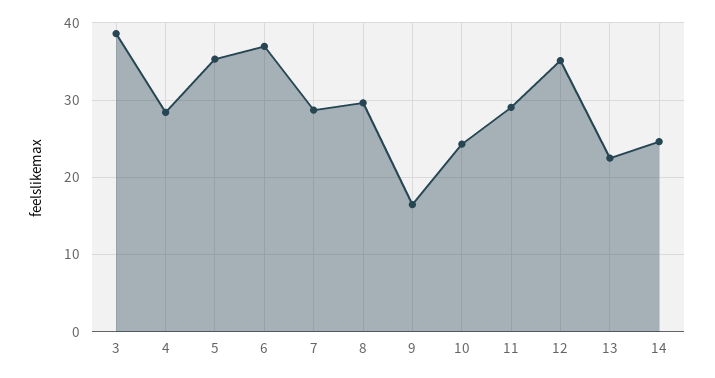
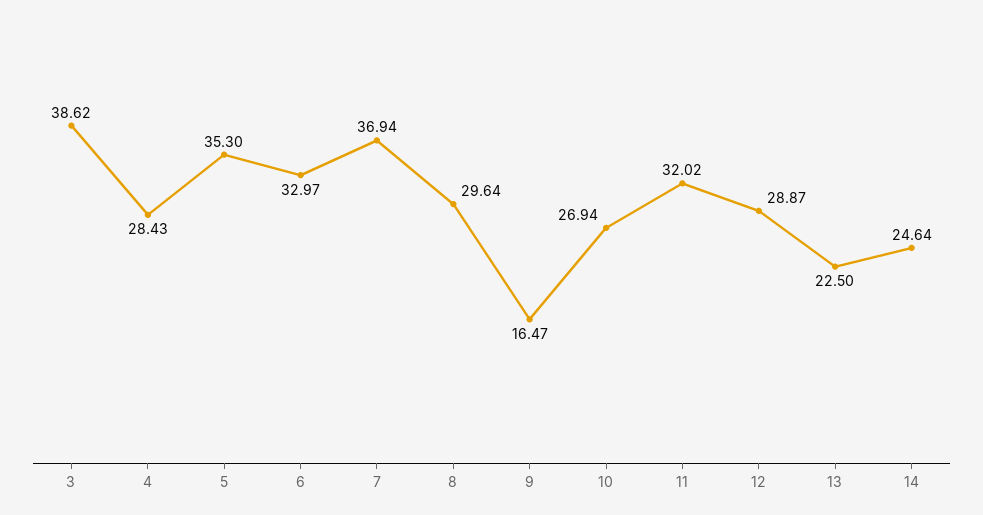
  {
    "3": 38.62,
    "4": 28.43,
    "5": 35.3,
-   "6": 37,
+   "6": 32.97,
-   "7": 29,
+   "7": 36.94,
    "8": 29.64,
    "9": 16.47,
-   "10": 24,
+   "10": 26.94,
-   "11": 29,
+   "11": 32.02,
-   "12": 35,
+   "12": 28.87,
    "13": 22.5,
    "14": 24.64
  }

